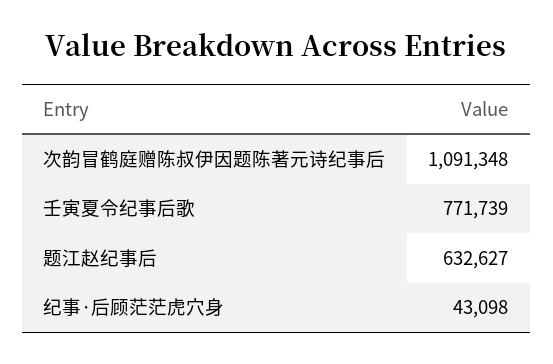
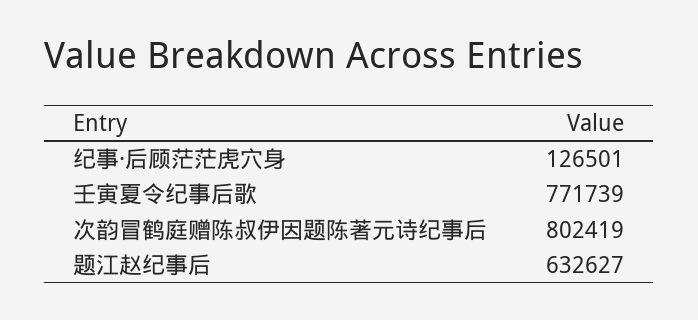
  {
-   "次韵冒鹤庭赠陈叔伊因题陈著元诗纪事后": 1091348,
+   "次韵冒鹤庭赠陈叔伊因题陈著元诗纪事后": 802419,
    "壬寅夏令纪事后歌": 771739,
    "题江赵纪事后": 632627,
-   "纪事·后顾茫茫虎穴身": 43098
+   "纪事·后顾茫茫虎穴身": 126501
  }

